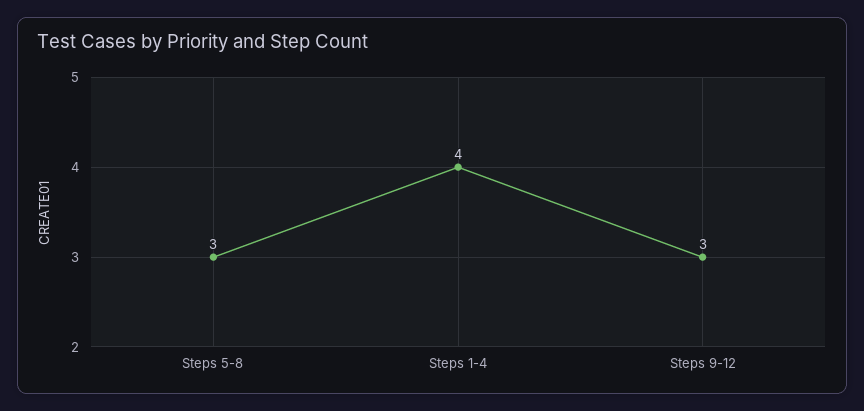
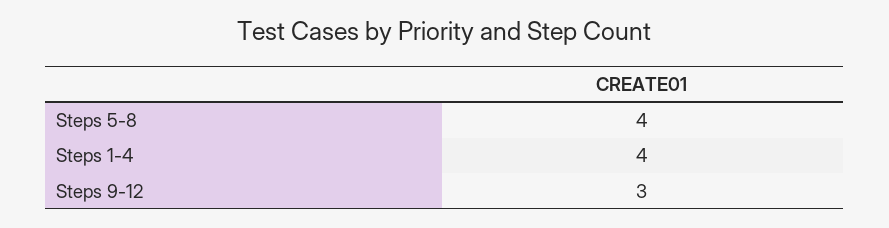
  {
-   "Steps 5-8": 3,
+   "Steps 5-8": 4,
    "Steps 1-4": 4,
    "Steps 9-12": 3
  }

